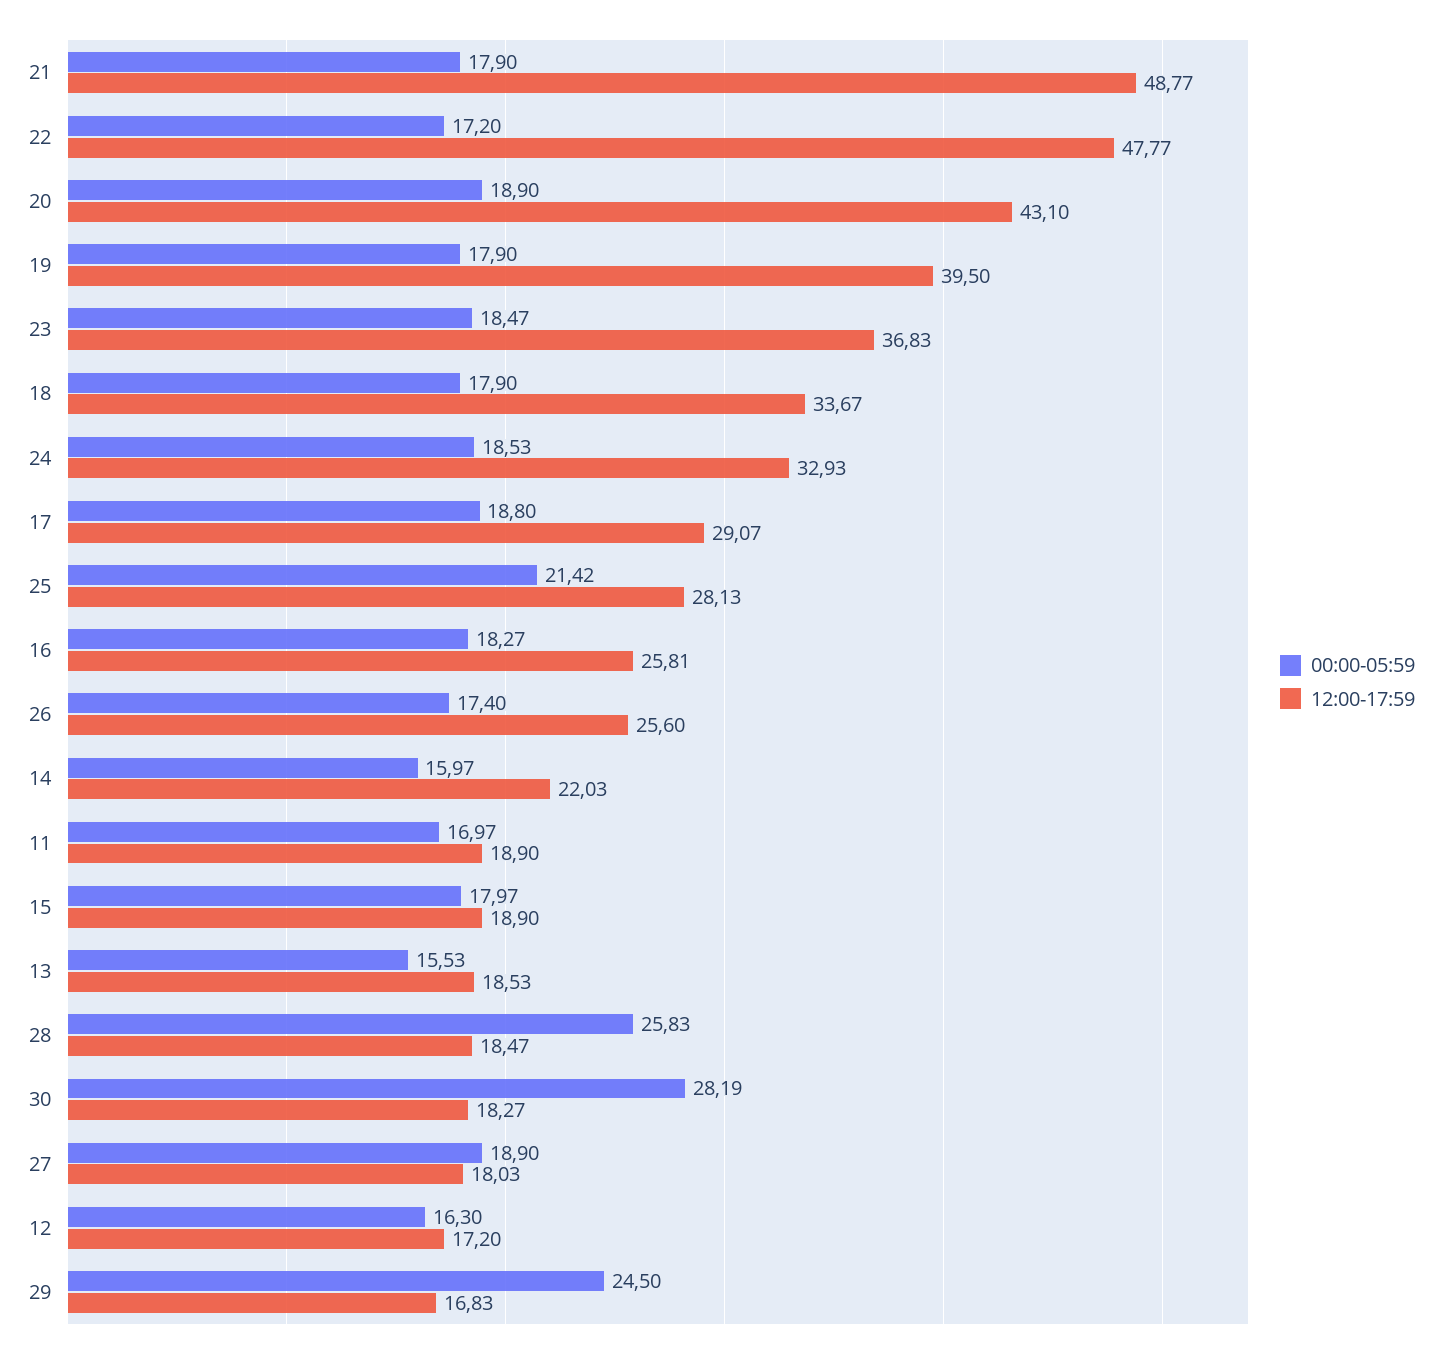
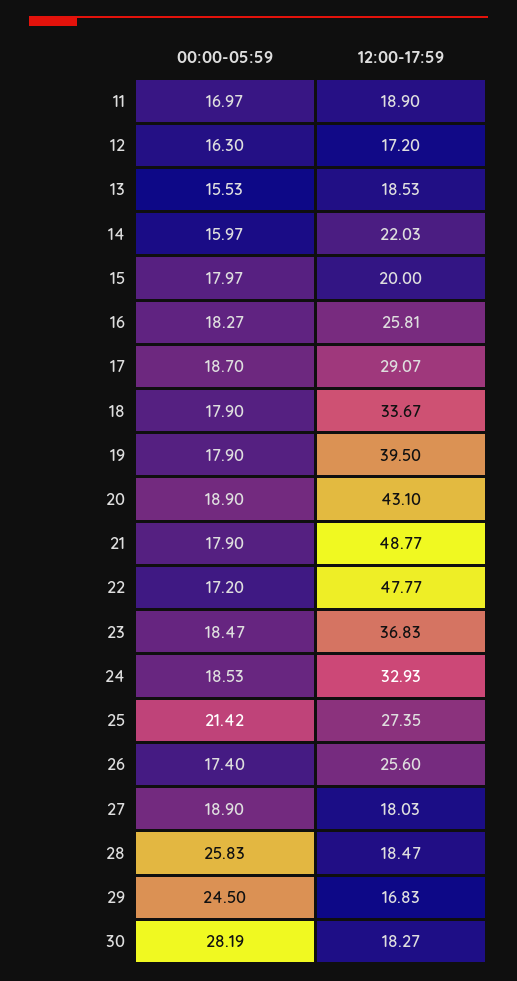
  {
    "00:00-05:59": {
      "21": 17.9,
      "22": 17.2,
      "20": 18.9,
      "19": 17.9,
      "23": 18.47,
      "18": 17.9,
      "24": 18.53,
-     "17": 18.8,
+     "17": 18.7,
      "25": 21.42,
      "16": 18.27,
      "26": 17.4,
      "14": 15.97,
      "11": 16.97,
      "15": 17.97,
      "13": 15.53,
      "28": 25.83,
      "30": 28.19,
      "27": 18.9,
      "12": 16.3,
      "29": 24.5
    },
    "12:00-17:59": {
      "21": 48.77,
      "22": 47.77,
      "20": 43.1,
      "19": 39.5,
      "23": 36.83,
      "18": 33.67,
      "24": 32.93,
      "17": 29.07,
-     "25": 28.13,
+     "25": 27.35,
      "16": 25.81,
      "26": 25.6,
      "14": 22.03,
      "11": 18.9,
-     "15": 18.9,
+     "15": 20,
      "13": 18.53,
      "28": 18.47,
      "30": 18.27,
      "27": 18.03,
      "12": 17.2,
      "29": 16.83
    }
  }

